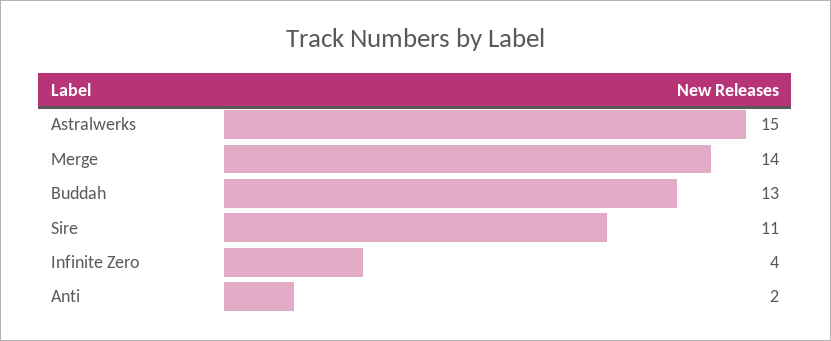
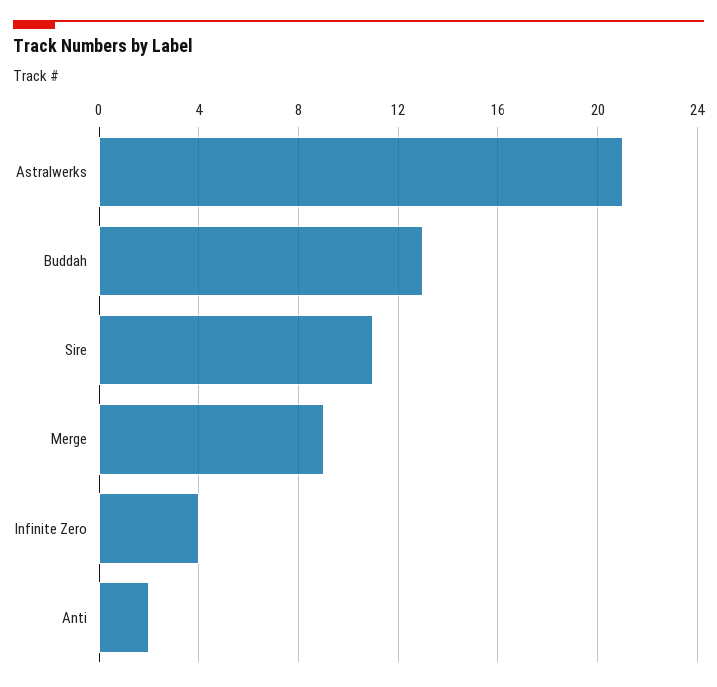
  {
-   "Astralwerks": 15,
+   "Astralwerks": 21,
-   "Merge": 14,
+   "Merge": 9,
    "Buddah": 13,
    "Sire": 11,
    "Infinite Zero": 4,
    "Anti": 2
  }

